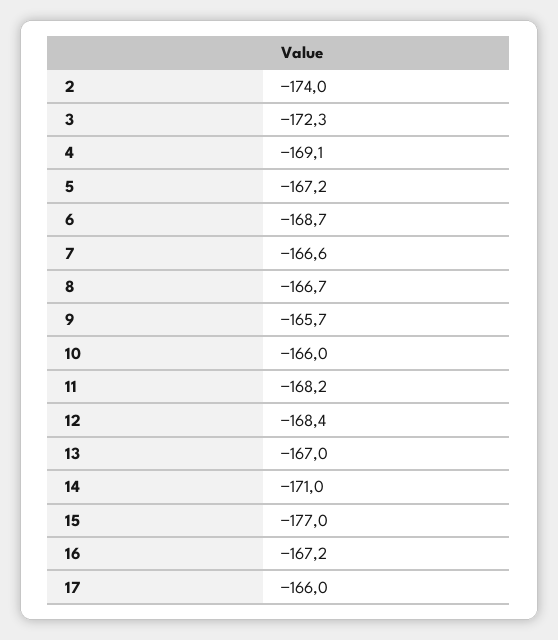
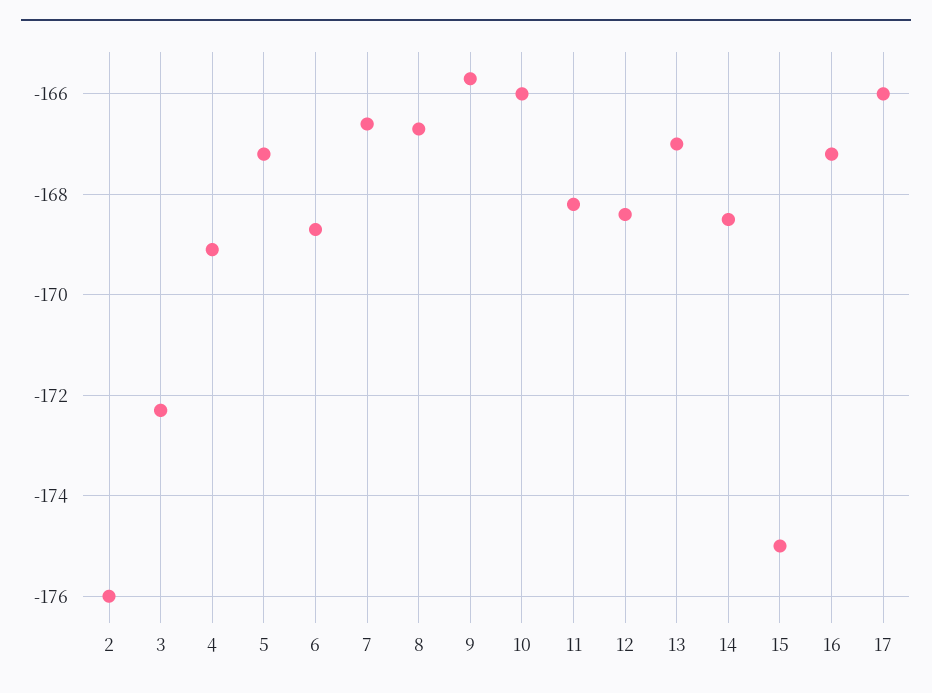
  {
-   "2": -174,
+   "2": -176,
    "3": -172.3,
    "4": -169.1,
    "5": -167.2,
    "6": -168.7,
    "7": -166.6,
    "8": -166.7,
    "9": -165.7,
    "10": -166,
    "11": -168.2,
    "12": -168.4,
    "13": -167,
-   "14": -171,
+   "14": -168.5,
-   "15": -177,
+   "15": -175,
    "16": -167.2,
    "17": -166
  }

